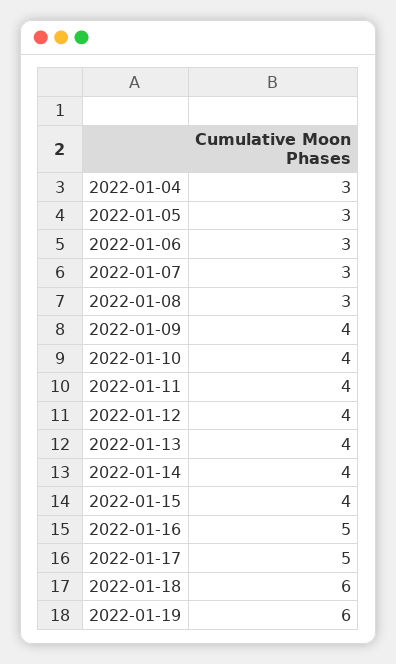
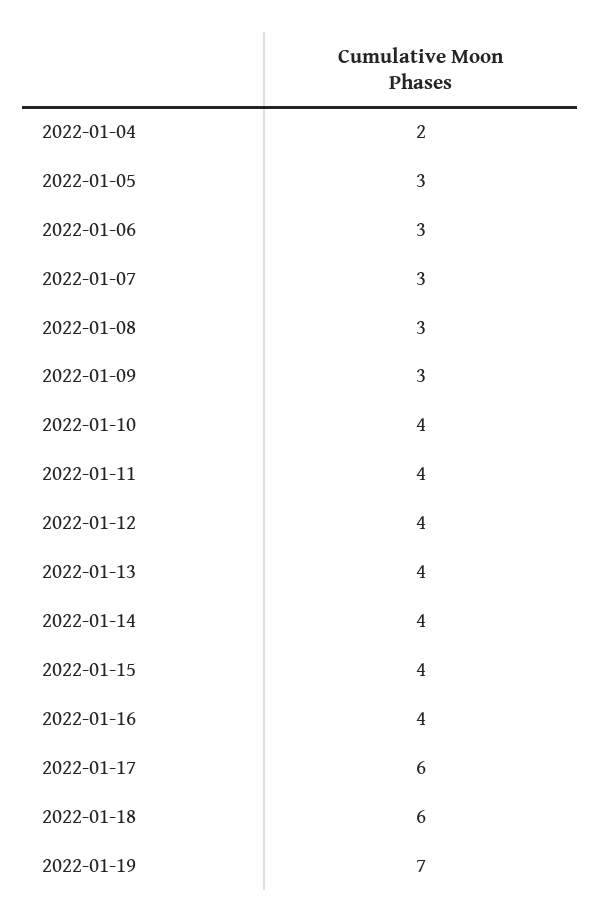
  {
-   "2022-01-04": 3,
+   "2022-01-04": 2,
    "2022-01-05": 3,
    "2022-01-06": 3,
    "2022-01-07": 3,
    "2022-01-08": 3,
-   "2022-01-09": 4,
+   "2022-01-09": 3,
    "2022-01-10": 4,
    "2022-01-11": 4,
    "2022-01-12": 4,
    "2022-01-13": 4,
    "2022-01-14": 4,
    "2022-01-15": 4,
-   "2022-01-16": 5,
+   "2022-01-16": 4,
-   "2022-01-17": 5,
+   "2022-01-17": 6,
    "2022-01-18": 6,
-   "2022-01-19": 6
+   "2022-01-19": 7
  }

